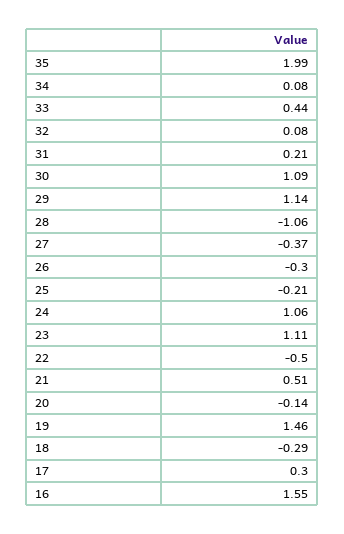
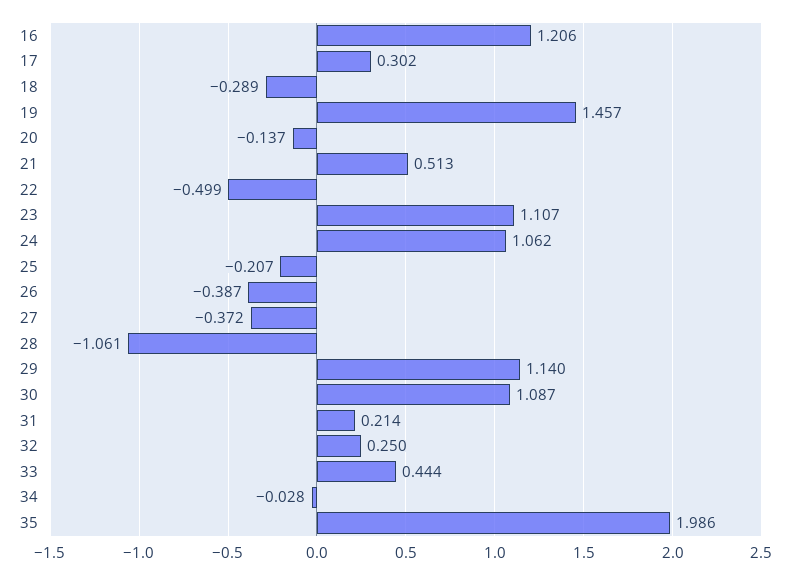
  {
    "35": 1.986,
-   "34": 0.08,
+   "34": -0.028,
    "33": 0.444,
-   "32": 0.08,
+   "32": 0.25,
    "31": 0.214,
    "30": 1.087,
    "29": 1.14,
    "28": -1.061,
    "27": -0.372,
-   "26": -0.3,
+   "26": -0.387,
    "25": -0.207,
    "24": 1.062,
    "23": 1.107,
    "22": -0.499,
    "21": 0.513,
    "20": -0.137,
    "19": 1.457,
    "18": -0.289,
    "17": 0.302,
-   "16": 1.55
+   "16": 1.206
  }

